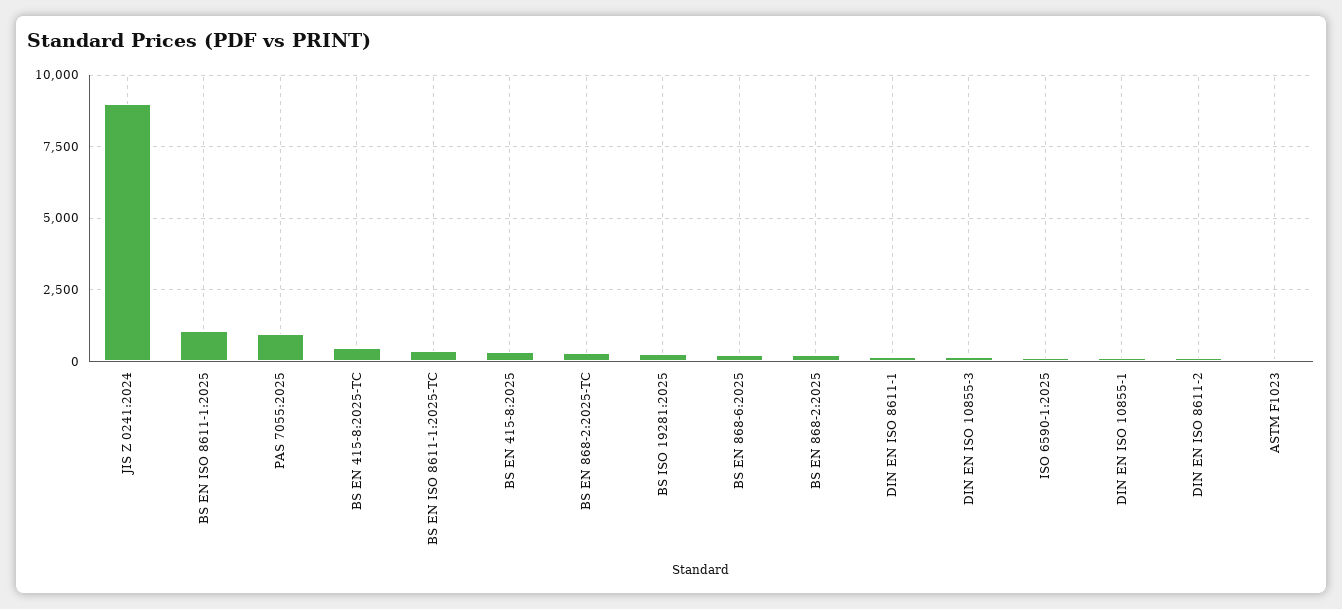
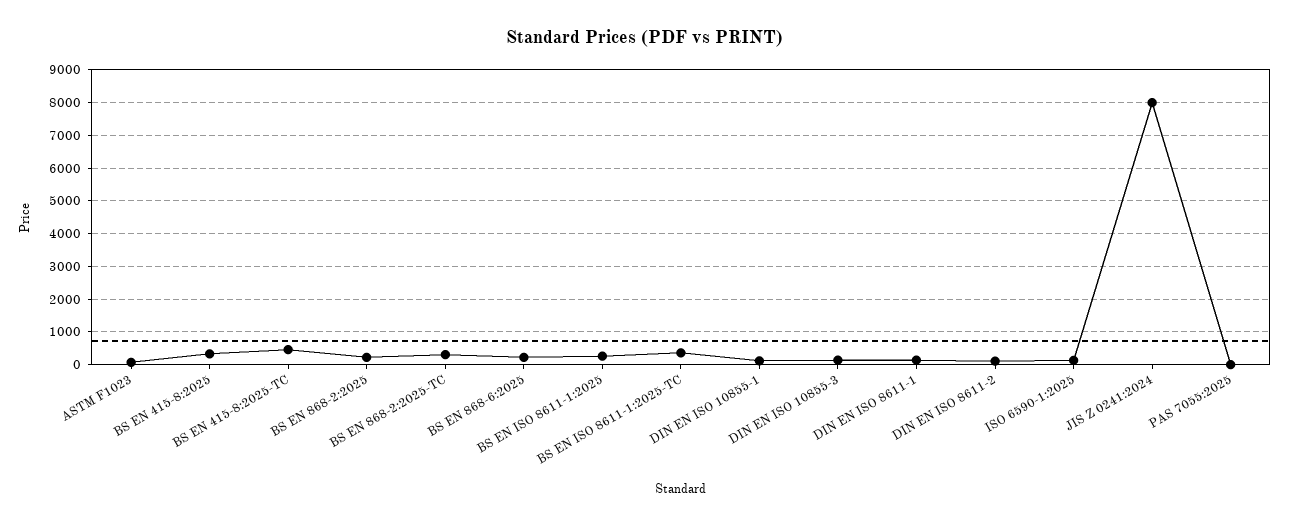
  {
-   "JIS Z 0241:2024": 9000,
+   "JIS Z 0241:2024": 8000,
-   "BS EN ISO 8611-1:2025": 1000,
+   "BS EN ISO 8611-1:2025": 200,
-   "PAS 7055:2025": 1000,
+   "PAS 7055:2025": 0,
    "BS EN 415-8:2025-TC": 400,
    "BS EN ISO 8611-1:2025-TC": 400,
    "BS EN 415-8:2025": 400,
    "BS EN 868-2:2025-TC": 400,
-   "BS ISO 19281:2025": 250,
    "BS EN 868-6:2025": 200,
    "BS EN 868-2:2025": 200,
    "DIN EN ISO 8611-1": 200,
    "DIN EN ISO 10855-3": 200,
    "ISO 6590-1:2025": 200,
    "DIN EN ISO 10855-1": 200,
    "DIN EN ISO 8611-2": 200,
    "ASTM F1023": 0
  }

